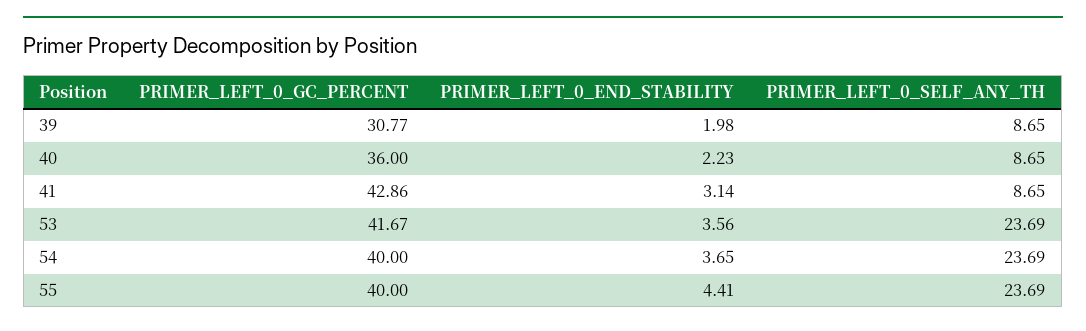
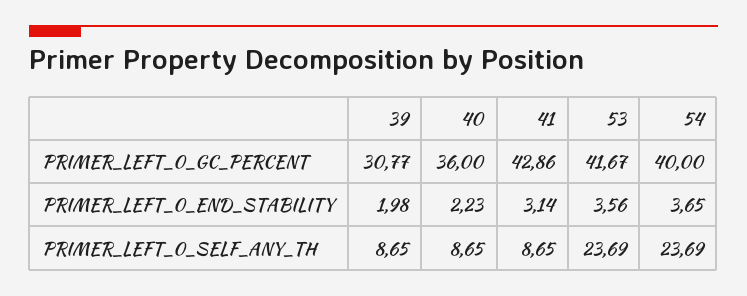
  {
    "PRIMER_LEFT_0_GC_PERCENT": {
      "39": 30.77,
      "40": 36,
      "41": 42.86,
      "53": 41.67,
-     "54": 40,
+     "54": 40
-     "55": 40
    },
    "PRIMER_LEFT_0_END_STABILITY": {
      "39": 1.98,
      "40": 2.23,
      "41": 3.14,
      "53": 3.56,
-     "54": 3.65,
+     "54": 3.65
-     "55": 4.41
    },
    "PRIMER_LEFT_0_SELF_ANY_TH": {
      "39": 8.65,
      "40": 8.65,
      "41": 8.65,
      "53": 23.69,
-     "54": 23.69,
+     "54": 23.69
-     "55": 23.69
    }
  }

